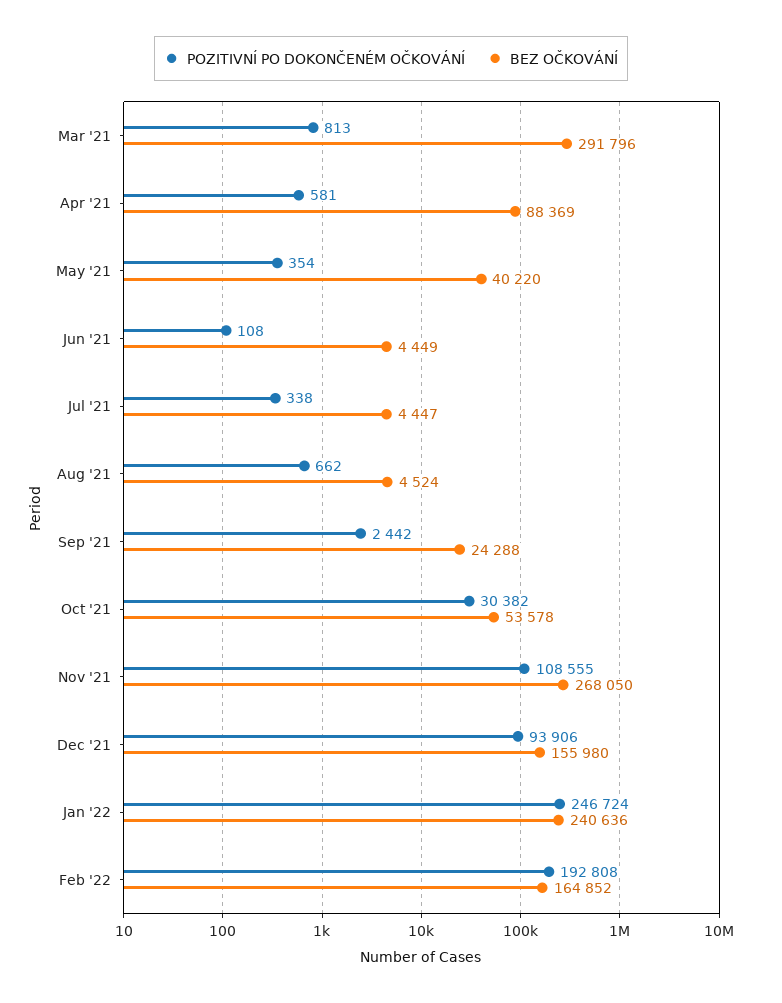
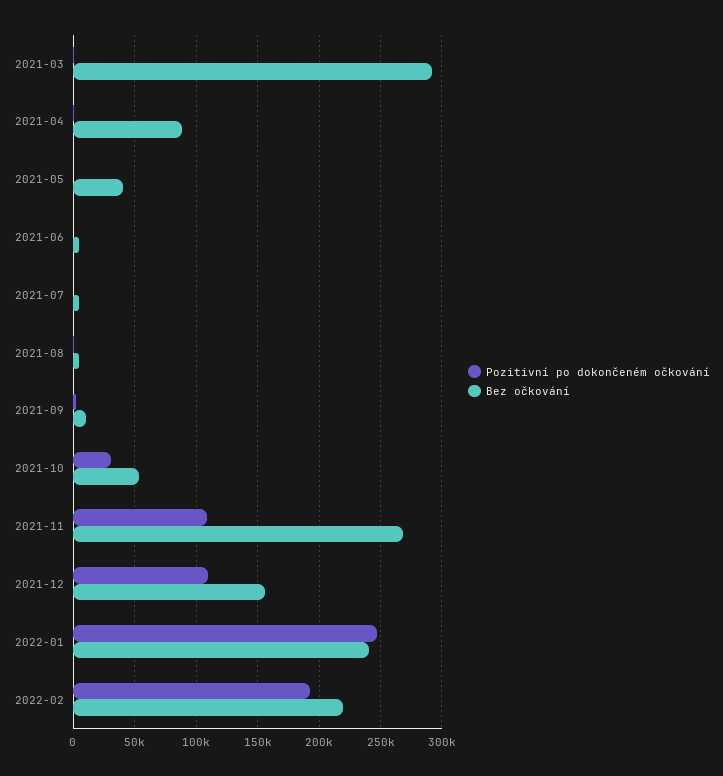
  {
    "POZITIVNÍ PO DOKONČENÉM OČKOVÁNÍ": {
      "Mar '21": 813,
      "Apr '21": 581,
      "May '21": 354,
      "Jun '21": 108,
      "Jul '21": 338,
      "Aug '21": 662,
      "Sep '21": 2442,
      "Oct '21": 30382,
      "Nov '21": 108555,
-     "Dec '21": 93906,
+     "Dec '21": 110000,
      "Jan '22": 246724,
      "Feb '22": 192808
    },
    "BEZ OČKOVÁNÍ": {
      "Mar '21": 291796,
      "Apr '21": 88369,
      "May '21": 40220,
      "Jun '21": 4449,
      "Jul '21": 4447,
      "Aug '21": 4524,
-     "Sep '21": 24288,
+     "Sep '21": 10000,
      "Oct '21": 53578,
      "Nov '21": 268050,
      "Dec '21": 155980,
      "Jan '22": 240636,
-     "Feb '22": 164852
+     "Feb '22": 220000
    }
  }

